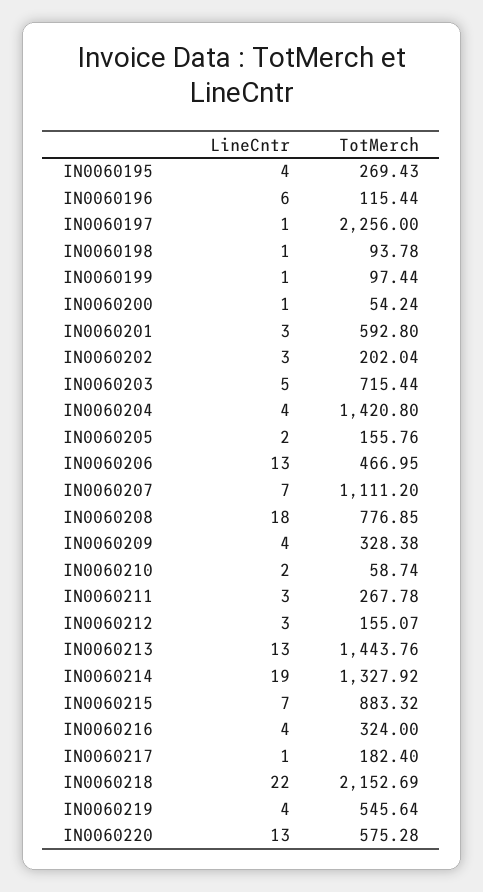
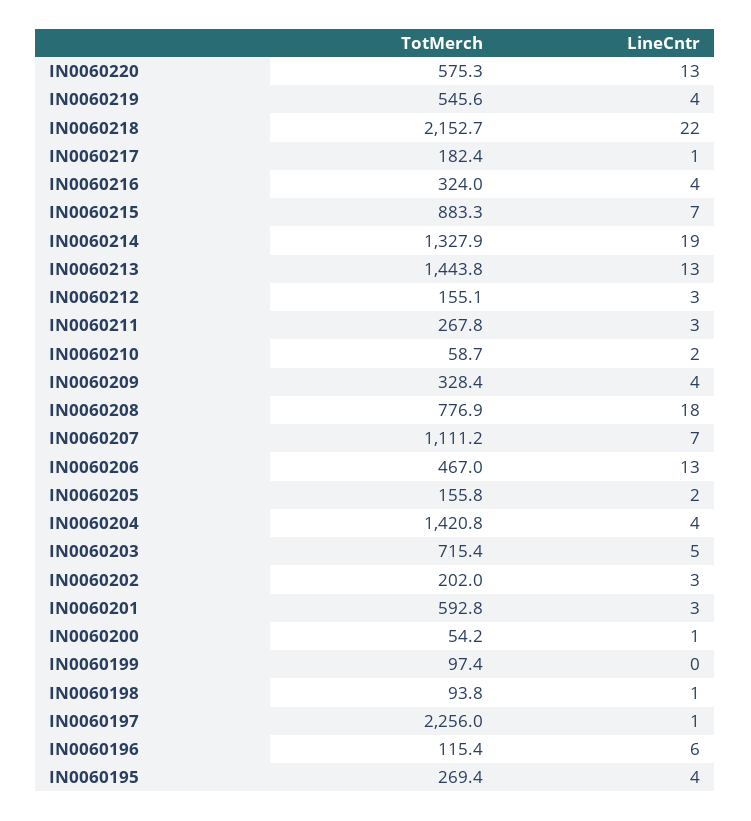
  {
    "LineCntr": {
      "IN0060195": 4,
      "IN0060196": 6,
      "IN0060197": 1,
      "IN0060198": 1,
-     "IN0060199": 1,
+     "IN0060199": 0,
      "IN0060200": 1,
      "IN0060201": 3,
      "IN0060202": 3,
      "IN0060203": 5,
      "IN0060204": 4,
      "IN0060205": 2,
      "IN0060206": 13,
      "IN0060207": 7,
      "IN0060208": 18,
      "IN0060209": 4,
      "IN0060210": 2,
      "IN0060211": 3,
      "IN0060212": 3,
      "IN0060213": 13,
      "IN0060214": 19,
      "IN0060215": 7,
      "IN0060216": 4,
      "IN0060217": 1,
      "IN0060218": 22,
      "IN0060219": 4,
      "IN0060220": 13
    },
    "TotMerch": {
      "IN0060195": 269.43,
      "IN0060196": 115.44,
      "IN0060197": 2256,
      "IN0060198": 93.78,
      "IN0060199": 97.44,
      "IN0060200": 54.24,
      "IN0060201": 592.8,
      "IN0060202": 202.04,
      "IN0060203": 715.44,
      "IN0060204": 1420.8,
      "IN0060205": 155.76,
      "IN0060206": 466.95,
      "IN0060207": 1111.2,
      "IN0060208": 776.85,
      "IN0060209": 328.38,
      "IN0060210": 58.74,
      "IN0060211": 267.78,
      "IN0060212": 155.07,
      "IN0060213": 1443.76,
      "IN0060214": 1327.92,
      "IN0060215": 883.32,
      "IN0060216": 324,
      "IN0060217": 182.4,
      "IN0060218": 2152.69,
      "IN0060219": 545.64,
      "IN0060220": 575.28
    }
  }

